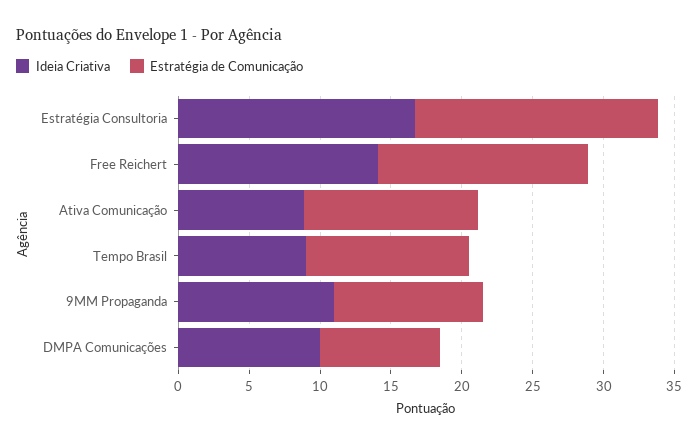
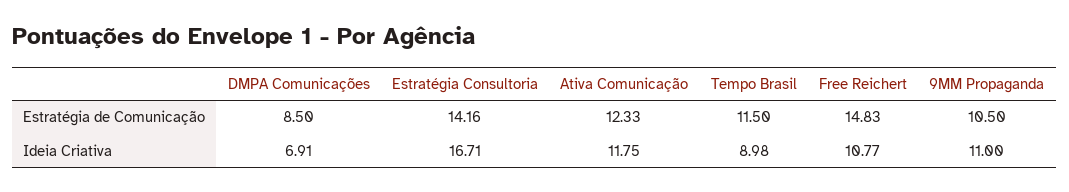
  {
    "Ideia Criativa": {
      "Estratégia Consultoria": 16.71,
-     "Free Reichert": 14,
+     "Free Reichert": 10.77,
-     "Ativa Comunicação": 9,
+     "Ativa Comunicação": 11.75,
      "Tempo Brasil": 8.98,
      "9MM Propaganda": 11,
-     "DMPA Comunicações": 10
+     "DMPA Comunicações": 6.91
    },
    "Estratégia de Comunicação": {
-     "Estratégia Consultoria": 17,
+     "Estratégia Consultoria": 14.16,
      "Free Reichert": 14.83,
      "Ativa Comunicação": 12.33,
      "Tempo Brasil": 11.5,
      "9MM Propaganda": 10.5,
      "DMPA Comunicações": 8.5
    }
  }

